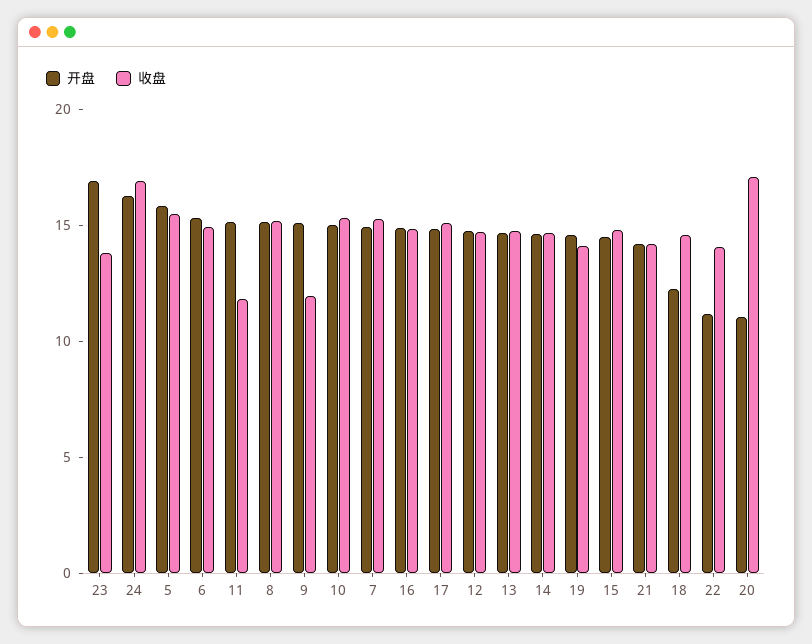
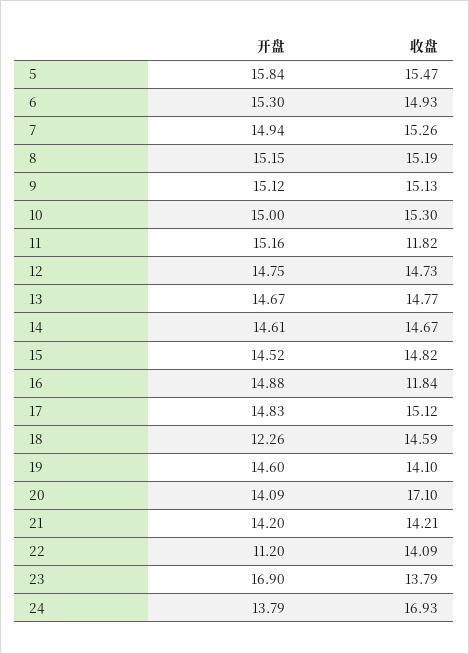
  {
    "开盘": {
      "23": 16.9,
-     "24": 16,
+     "24": 13.79,
      "5": 15.84,
      "6": 15.3,
      "11": 15.16,
      "8": 15.15,
      "9": 15.12,
      "10": 15,
      "7": 14.94,
      "16": 14.88,
      "17": 14.83,
      "12": 14.75,
      "13": 14.67,
      "14": 14.61,
      "19": 14.6,
      "15": 14.52,
      "21": 14.2,
      "18": 12.26,
      "22": 11.2,
-     "20": 11
+     "20": 14.09
    },
    "收盘": {
      "23": 13.79,
      "24": 16.93,
      "5": 15.47,
      "6": 14.93,
      "11": 11.82,
      "8": 15.19,
-     "9": 12,
+     "9": 15.13,
      "10": 15.3,
      "7": 15.26,
-     "16": 15,
+     "16": 11.84,
      "17": 15.12,
      "12": 14.73,
      "13": 14.77,
      "14": 14.67,
      "19": 14.1,
      "15": 14.82,
      "21": 14.21,
      "18": 14.59,
      "22": 14.09,
      "20": 17.1
    }
  }

